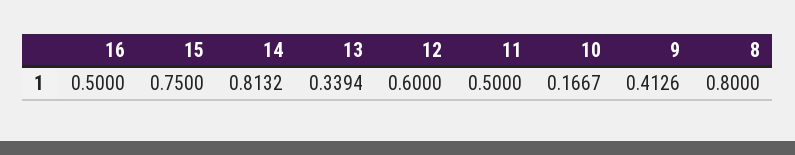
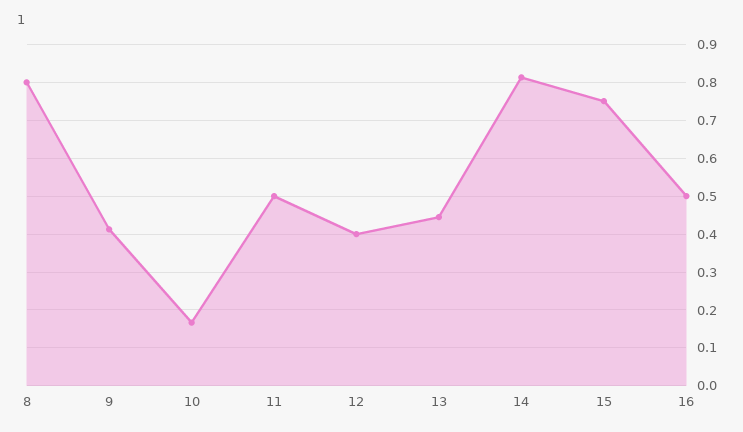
  {
    "16": 0.5,
    "15": 0.75,
    "14": 0.8132,
-   "13": 0.3394,
+   "13": 0.44,
-   "12": 0.6,
+   "12": 0.4,
    "11": 0.5,
    "10": 0.1667,
    "9": 0.4126,
    "8": 0.8
  }

